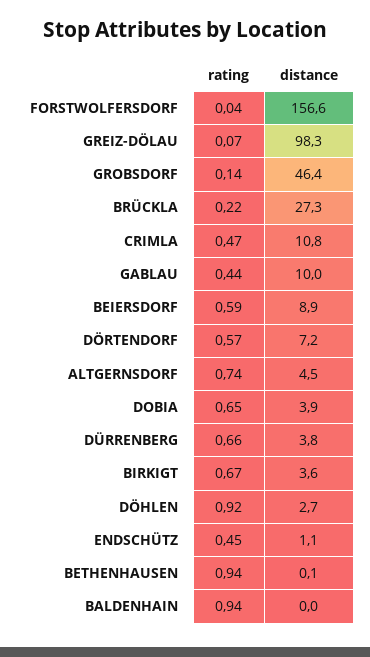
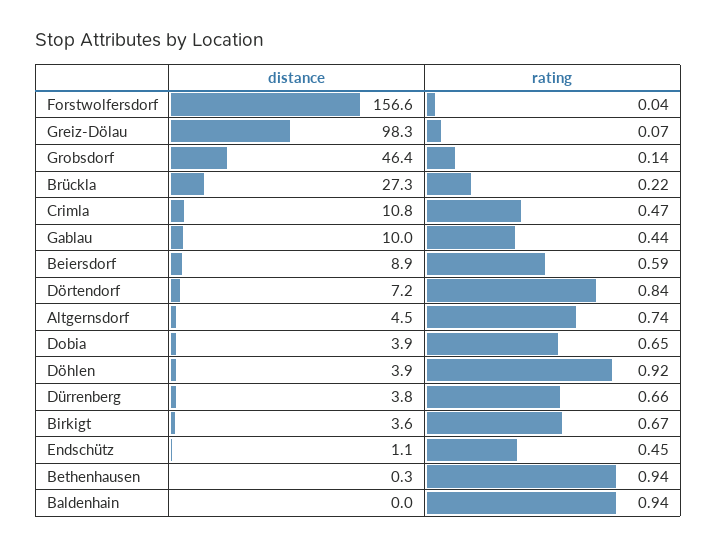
  {
    "rating": {
      "FORSTWOLFERSDORF": 0.04,
      "GREIZ-DÖLAU": 0.07,
      "GROBSDORF": 0.14,
      "BRÜCKLA": 0.22,
      "CRIMLA": 0.47,
      "GABLAU": 0.44,
      "BEIERSDORF": 0.59,
-     "DÖRTENDORF": 0.57,
+     "DÖRTENDORF": 0.84,
      "ALTGERNSDORF": 0.74,
      "DOBIA": 0.65,
      "DÜRRENBERG": 0.66,
      "BIRKIGT": 0.67,
      "DÖHLEN": 0.92,
      "ENDSCHÜTZ": 0.45,
      "BETHENHAUSEN": 0.94,
      "BALDENHAIN": 0.94
    },
    "distance": {
      "FORSTWOLFERSDORF": 156.6,
      "GREIZ-DÖLAU": 98.3,
      "GROBSDORF": 46.4,
      "BRÜCKLA": 27.3,
      "CRIMLA": 10.8,
      "GABLAU": 10,
      "BEIERSDORF": 8.9,
      "DÖRTENDORF": 7.2,
      "ALTGERNSDORF": 4.5,
      "DOBIA": 3.9,
      "DÜRRENBERG": 3.8,
      "BIRKIGT": 3.6,
-     "DÖHLEN": 2.7,
+     "DÖHLEN": 3.9,
      "ENDSCHÜTZ": 1.1,
-     "BETHENHAUSEN": 0.1,
+     "BETHENHAUSEN": 0.3,
      "BALDENHAIN": 0
    }
  }

